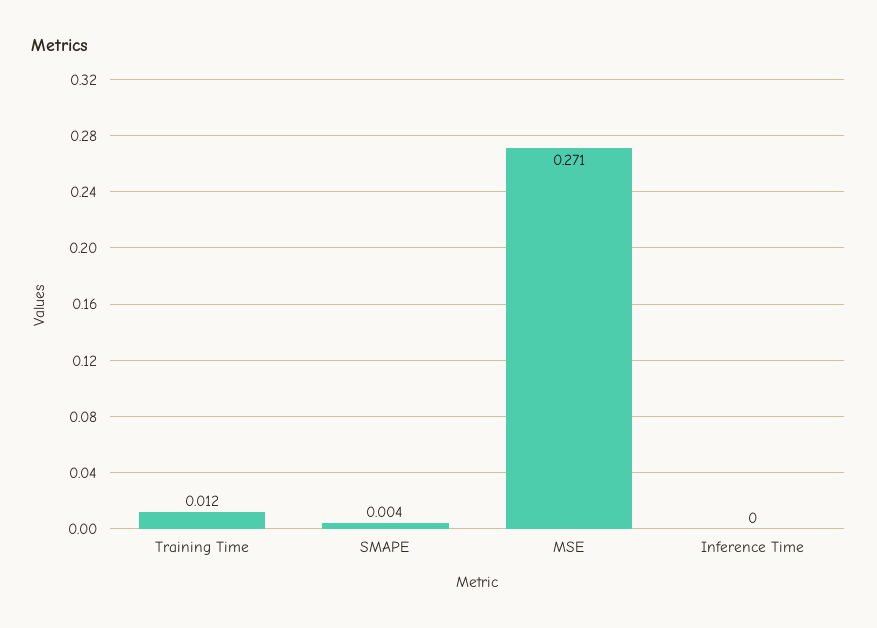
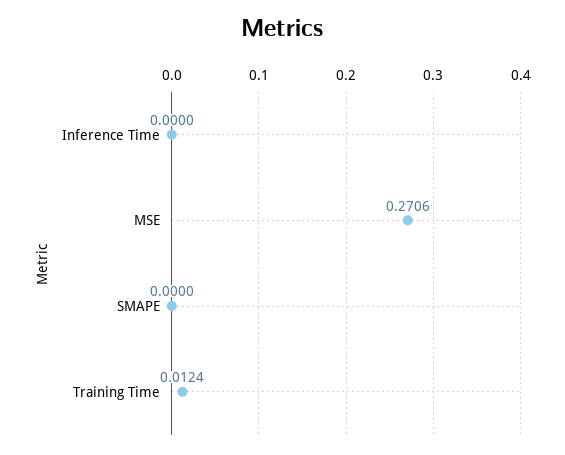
  {
    "Training Time": 0.0124,
-   "SMAPE": 0.004,
+   "SMAPE": 0,
    "MSE": 0.2706,
    "Inference Time": 0
  }

